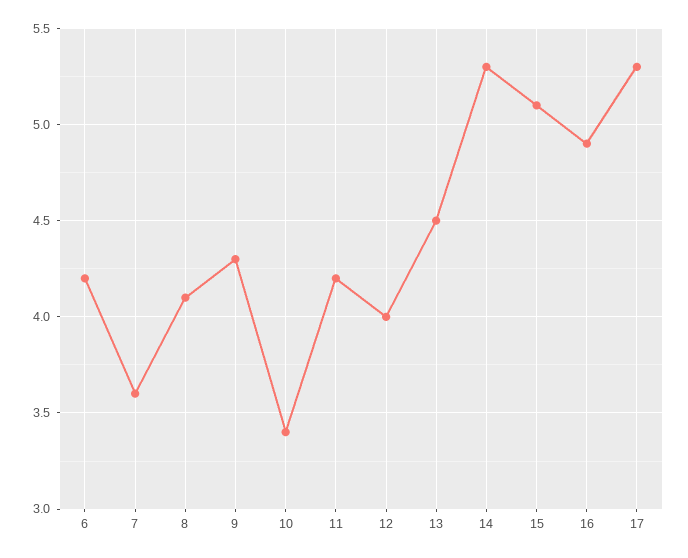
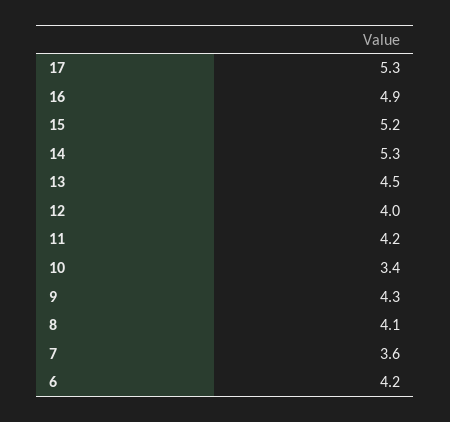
  {
    "6": 4.2,
    "7": 3.6,
    "8": 4.1,
    "9": 4.3,
    "10": 3.4,
    "11": 4.2,
    "12": 4,
    "13": 4.5,
    "14": 5.3,
-   "15": 5.1,
+   "15": 5.2,
    "16": 4.9,
    "17": 5.3
  }

